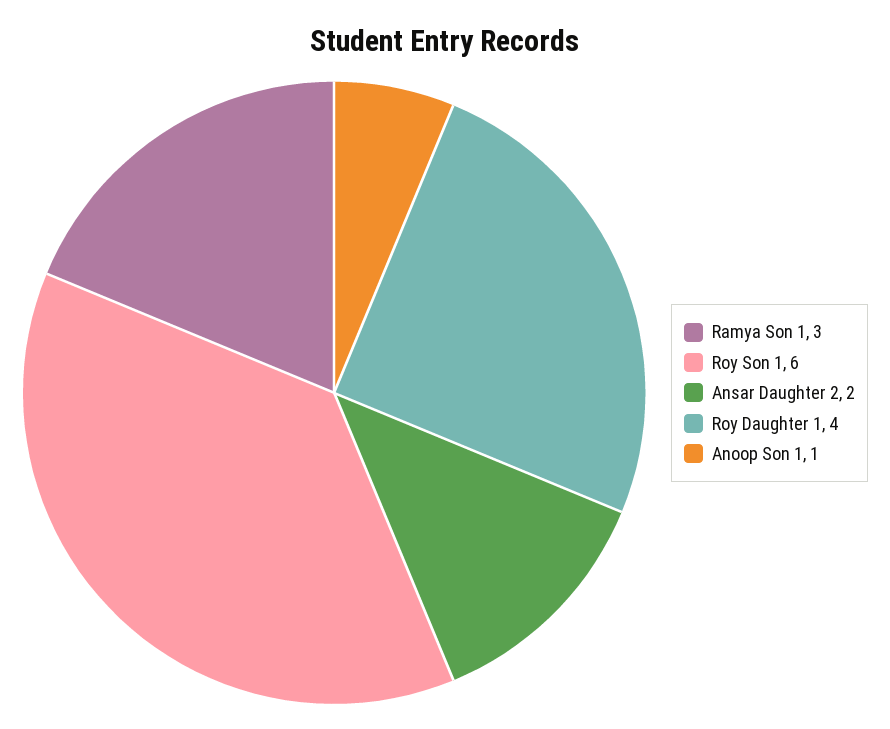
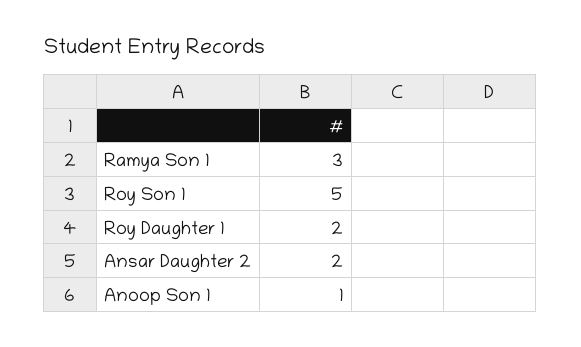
  {
    "Ramya Son 1": 3,
-   "Roy Son 1": 6,
+   "Roy Son 1": 5,
    "Ansar Daughter 2": 2,
-   "Roy Daughter 1": 4,
+   "Roy Daughter 1": 2,
    "Anoop Son 1": 1
  }

